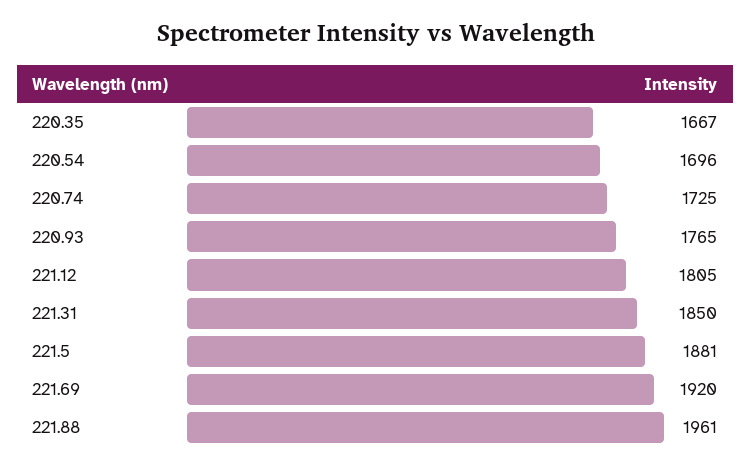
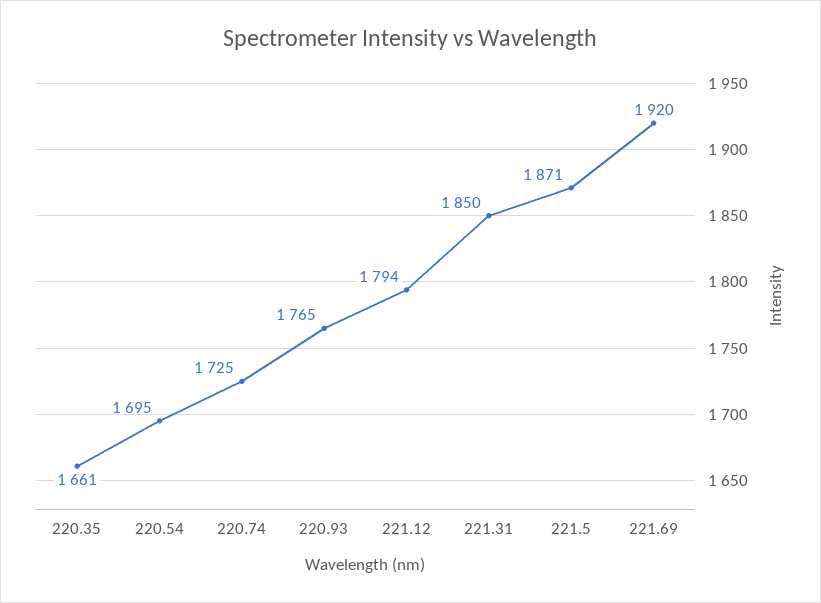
  {
-   "220.35": 1667,
+   "220.35": 1661,
-   "220.54": 1696,
+   "220.54": 1695,
    "220.74": 1725,
    "220.93": 1765,
-   "221.12": 1805,
+   "221.12": 1794,
    "221.31": 1850,
-   "221.5": 1881,
+   "221.5": 1871,
-   "221.69": 1920,
+   "221.69": 1920
-   "221.88": 1961
  }

